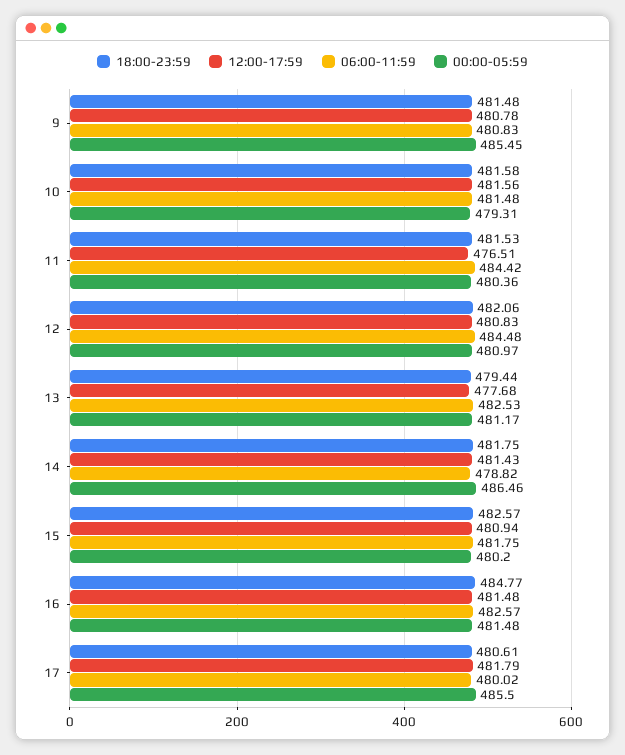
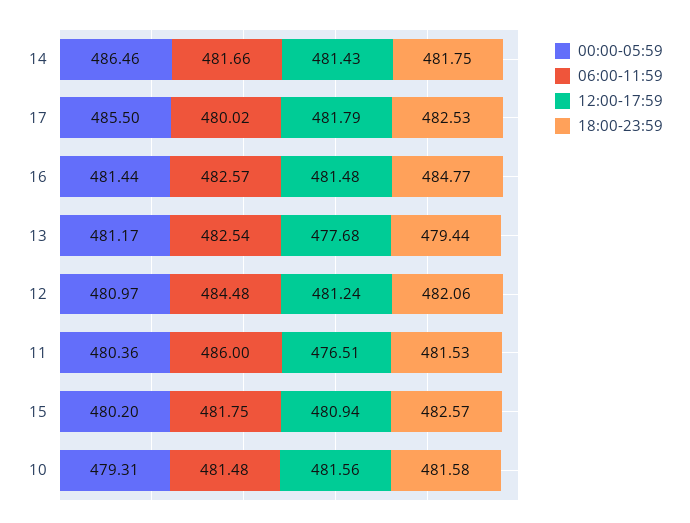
  {
    "18:00-23:59": {
-     "9": 481.48,
      "10": 481.58,
      "11": 481.53,
      "12": 482.06,
      "13": 479.44,
      "14": 481.75,
      "15": 482.57,
      "16": 484.77,
-     "17": 480.61
+     "17": 482.53
    },
    "12:00-17:59": {
-     "9": 480.78,
      "10": 481.56,
      "11": 476.51,
-     "12": 480.83,
+     "12": 481.24,
      "13": 477.68,
      "14": 481.43,
      "15": 480.94,
      "16": 481.48,
      "17": 481.79
    },
    "06:00-11:59": {
-     "9": 480.83,
      "10": 481.48,
-     "11": 484.42,
+     "11": 486,
      "12": 484.48,
-     "13": 482.53,
+     "13": 482.54,
-     "14": 478.82,
+     "14": 481.66,
      "15": 481.75,
      "16": 482.57,
      "17": 480.02
    },
    "00:00-05:59": {
-     "9": 485.45,
      "10": 479.31,
      "11": 480.36,
      "12": 480.97,
      "13": 481.17,
      "14": 486.46,
      "15": 480.2,
-     "16": 481.48,
+     "16": 481.44,
      "17": 485.5
    }
  }

